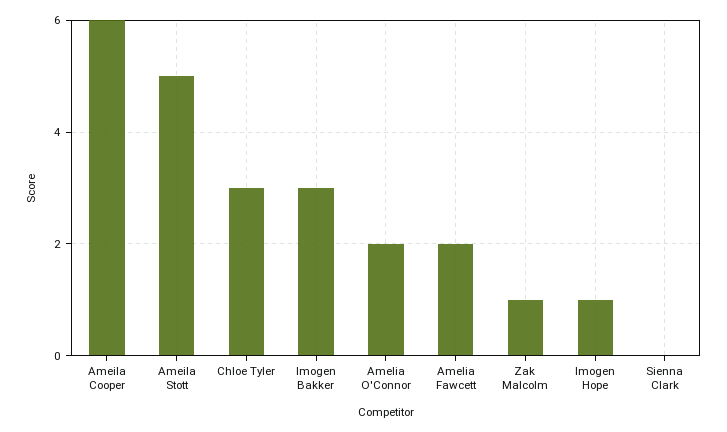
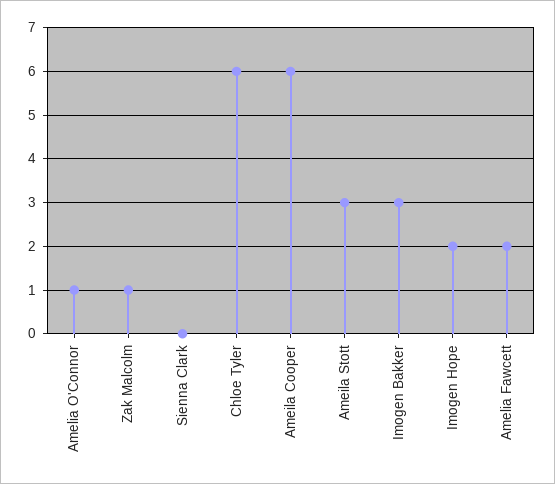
  {
    "Ameila Cooper": 6,
-   "Ameila Stott": 5,
+   "Ameila Stott": 3,
-   "Chloe Tyler": 3,
+   "Chloe Tyler": 6,
    "Imogen Bakker": 3,
-   "Amelia O'Connor": 2,
+   "Amelia O'Connor": 1,
    "Amelia Fawcett": 2,
    "Zak Malcolm": 1,
-   "Imogen Hope": 1,
+   "Imogen Hope": 2,
    "Sienna Clark": 0
  }

